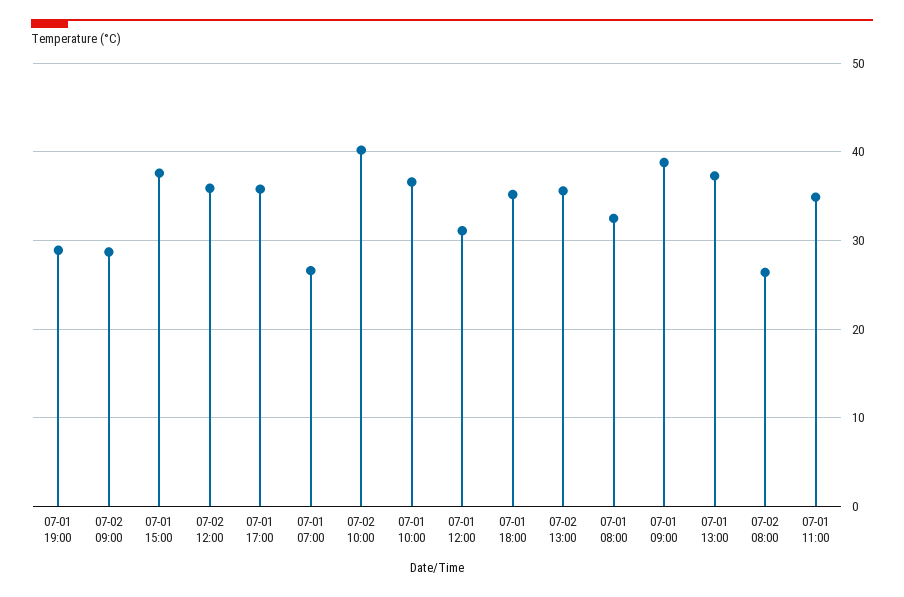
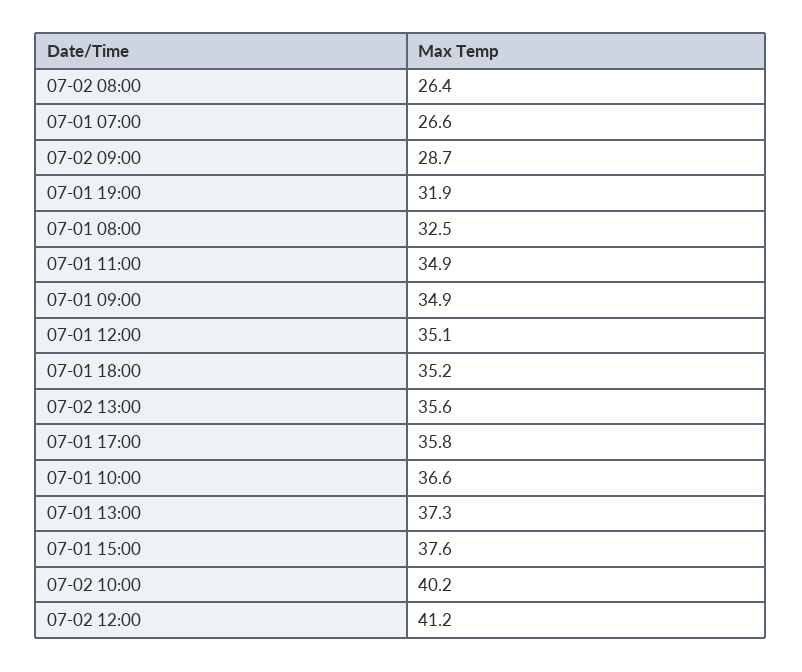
  {
-   "07-01 19:00": 29,
+   "07-01 19:00": 31.9,
    "07-02 09:00": 28.7,
    "07-01 15:00": 37.6,
-   "07-02 12:00": 36,
+   "07-02 12:00": 41.2,
    "07-01 17:00": 35.8,
    "07-01 07:00": 26.6,
    "07-02 10:00": 40.2,
    "07-01 10:00": 36.6,
-   "07-01 12:00": 31,
+   "07-01 12:00": 35.1,
    "07-01 18:00": 35.2,
    "07-02 13:00": 35.6,
    "07-01 08:00": 32.5,
-   "07-01 09:00": 39,
+   "07-01 09:00": 34.9,
    "07-01 13:00": 37.3,
    "07-02 08:00": 26.4,
    "07-01 11:00": 34.9
  }

